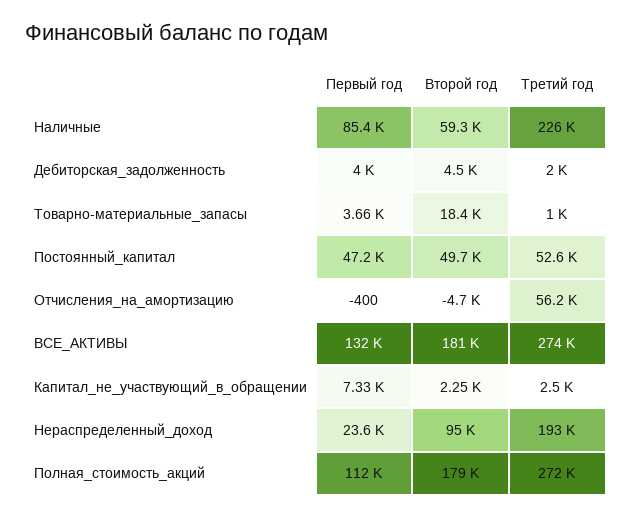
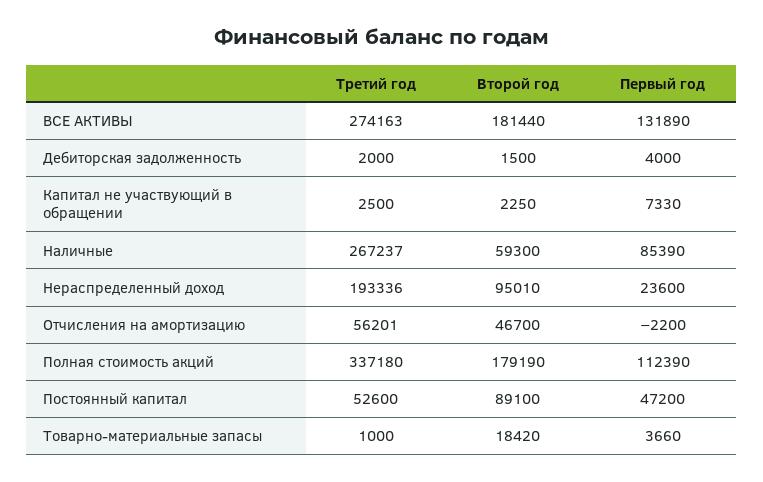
  {
    "Первый год": {
      "Наличные": 85390,
      "Дебиторская_задолженность": 4000,
      "Товарно-материальные_запасы": 3660,
      "Постоянный_капитал": 47200,
-     "Отчисления_на_амортизацию": -400,
+     "Отчисления_на_амортизацию": -2200,
      "ВСЕ_АКТИВЫ": 131890,
      "Капитал_не_участвующий_в_обращении": 7330,
      "Нераспределенный_доход": 23600,
      "Полная_стоимость_акций": 112390
    },
    "Второй год": {
      "Наличные": 59300,
-     "Дебиторская_задолженность": 4500,
+     "Дебиторская_задолженность": 1500,
      "Товарно-материальные_запасы": 18420,
-     "Постоянный_капитал": 49700,
+     "Постоянный_капитал": 89100,
-     "Отчисления_на_амортизацию": -4700,
+     "Отчисления_на_амортизацию": 46700,
      "ВСЕ_АКТИВЫ": 181440,
      "Капитал_не_участвующий_в_обращении": 2250,
      "Нераспределенный_доход": 95010,
      "Полная_стоимость_акций": 179190
    },
    "Третий год": {
-     "Наличные": 226000,
+     "Наличные": 267237,
      "Дебиторская_задолженность": 2000,
      "Товарно-материальные_запасы": 1000,
      "Постоянный_капитал": 52600,
      "Отчисления_на_амортизацию": 56201,
      "ВСЕ_АКТИВЫ": 274163,
      "Капитал_не_участвующий_в_обращении": 2500,
      "Нераспределенный_доход": 193336,
-     "Полная_стоимость_акций": 272000
+     "Полная_стоимость_акций": 337180
    }
  }

